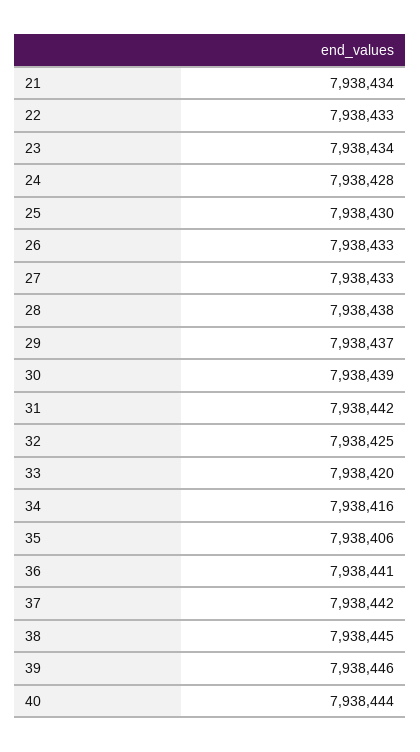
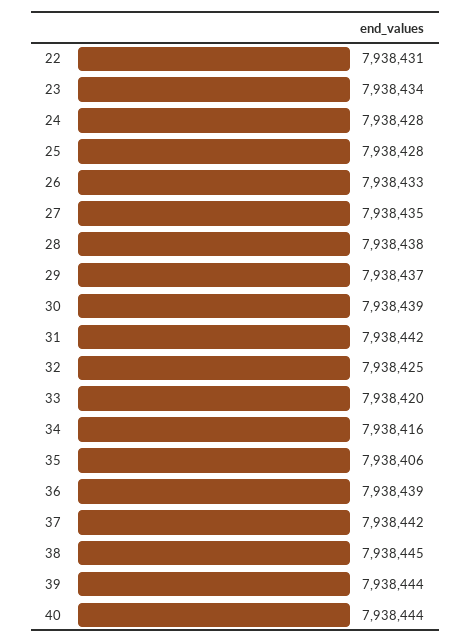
  {
-   "21": 7938434,
-   "22": 7938433,
+   "22": 7938431,
    "23": 7938434,
    "24": 7938428,
-   "25": 7938430,
+   "25": 7938428,
    "26": 7938433,
-   "27": 7938433,
+   "27": 7938435,
    "28": 7938438,
    "29": 7938437,
    "30": 7938439,
    "31": 7938442,
    "32": 7938425,
    "33": 7938420,
    "34": 7938416,
    "35": 7938406,
-   "36": 7938441,
+   "36": 7938439,
    "37": 7938442,
    "38": 7938445,
-   "39": 7938446,
+   "39": 7938444,
    "40": 7938444
  }

